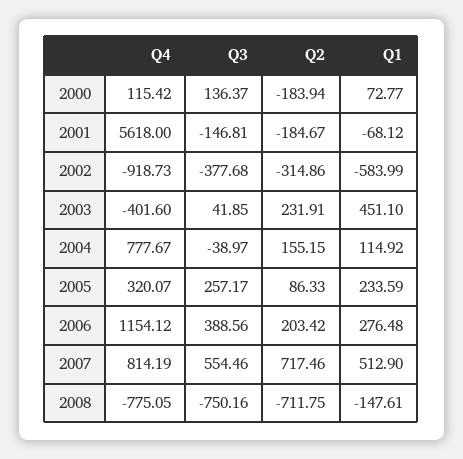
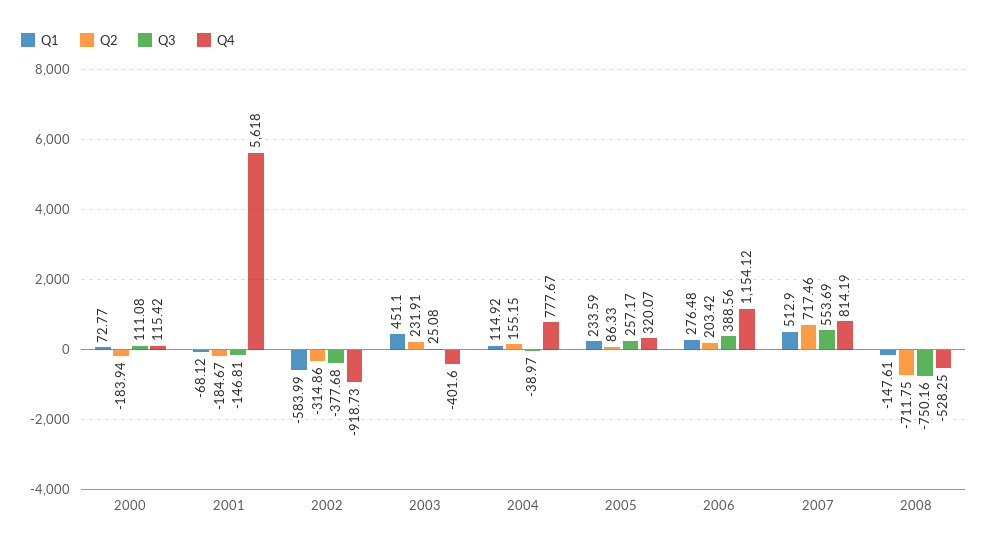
  {
    "Q4": {
      "2000": 115.42,
      "2001": 5618,
      "2002": -918.73,
      "2003": -401.6,
      "2004": 777.67,
      "2005": 320.07,
      "2006": 1154.12,
      "2007": 814.19,
-     "2008": -775.05
+     "2008": -528.25
    },
    "Q3": {
-     "2000": 136.37,
+     "2000": 111.08,
      "2001": -146.81,
      "2002": -377.68,
-     "2003": 41.85,
+     "2003": 25.08,
      "2004": -38.97,
      "2005": 257.17,
      "2006": 388.56,
-     "2007": 554.46,
+     "2007": 553.69,
      "2008": -750.16
    },
    "Q2": {
      "2000": -183.94,
      "2001": -184.67,
      "2002": -314.86,
      "2003": 231.91,
      "2004": 155.15,
      "2005": 86.33,
      "2006": 203.42,
      "2007": 717.46,
      "2008": -711.75
    },
    "Q1": {
      "2000": 72.77,
      "2001": -68.12,
      "2002": -583.99,
      "2003": 451.1,
      "2004": 114.92,
      "2005": 233.59,
      "2006": 276.48,
      "2007": 512.9,
      "2008": -147.61
    }
  }

